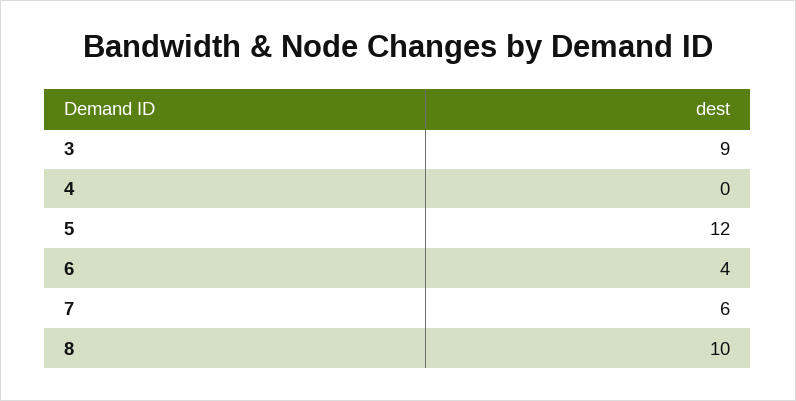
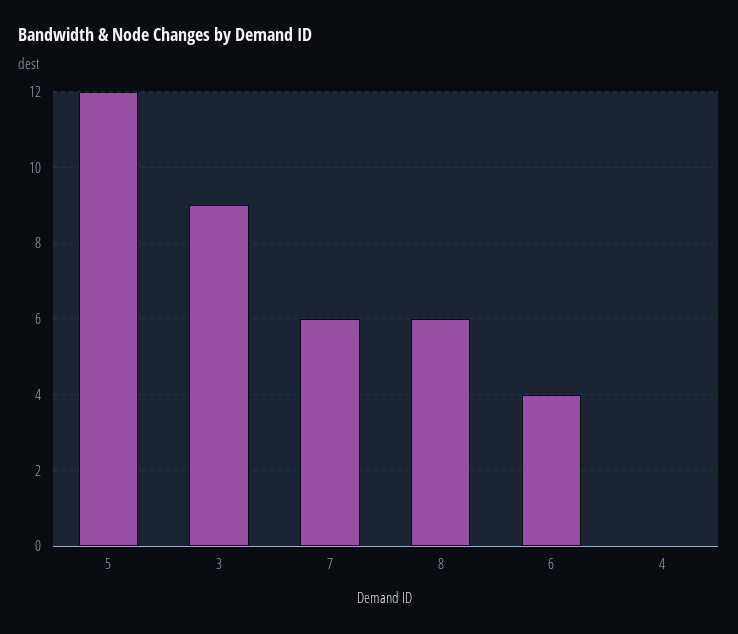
  {
    "3": 9,
    "4": 0,
    "5": 12,
    "6": 4,
    "7": 6,
-   "8": 10
+   "8": 6
  }

